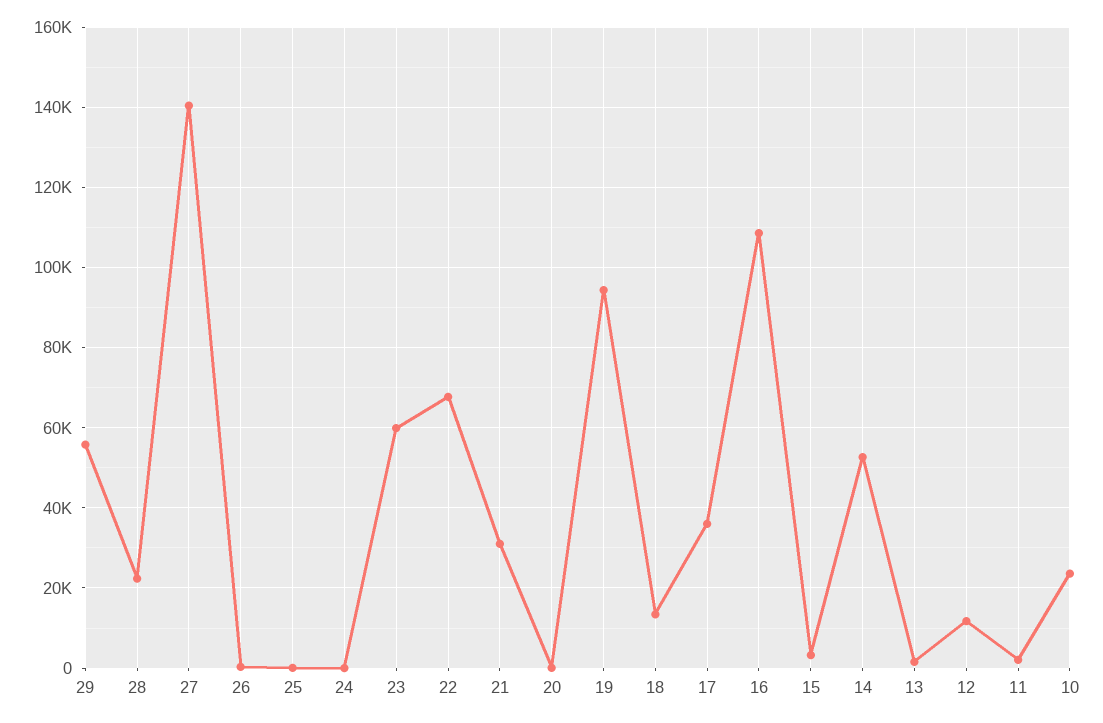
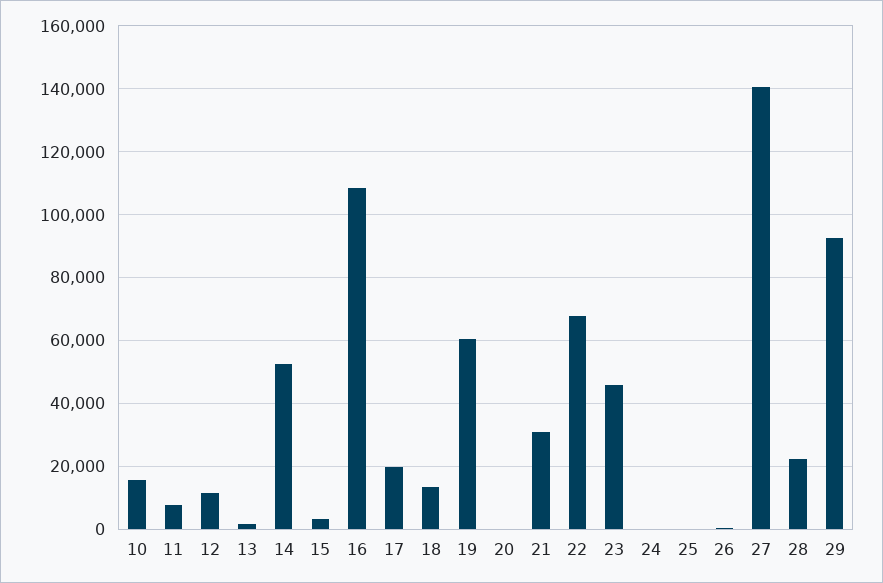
  {
-   "29": 56000,
+   "29": 92000,
    "28": 22000,
    "27": 140000,
    "26": 0,
    "25": 0,
    "24": 0,
-   "23": 60000,
+   "23": 46000,
    "22": 68000,
    "21": 32000,
    "20": 0,
-   "19": 94000,
+   "19": 60000,
    "18": 14000,
-   "17": 36000,
+   "17": 20000,
    "16": 108000,
    "15": 4000,
    "14": 52000,
    "13": 2000,
    "12": 12000,
-   "11": 2000,
+   "11": 8000,
-   "10": 24000
+   "10": 16000
  }

